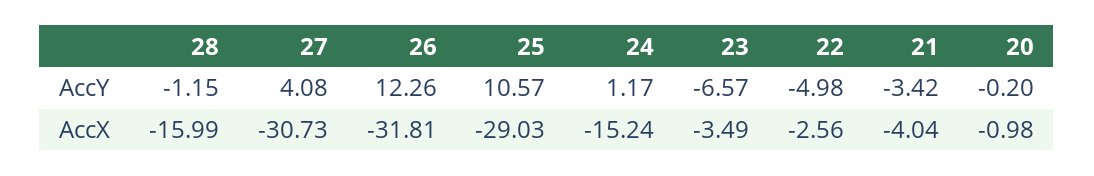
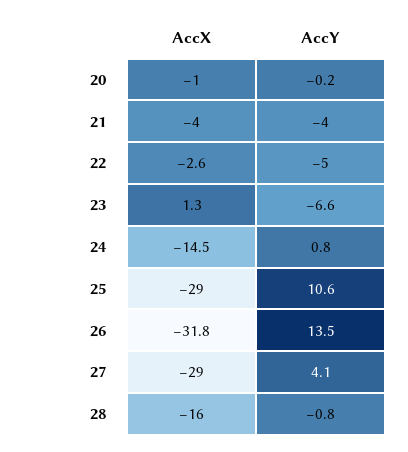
  {
    "28": {
-     "AccY": -1.15,
+     "AccY": -0.8,
      "AccX": -15.99
    },
    "27": {
      "AccY": 4.08,
-     "AccX": -30.73
+     "AccX": -29
    },
    "26": {
-     "AccY": 12.26,
+     "AccY": 13.5,
      "AccX": -31.81
    },
    "25": {
      "AccY": 10.57,
      "AccX": -29.03
    },
    "24": {
-     "AccY": 1.17,
+     "AccY": 0.8,
-     "AccX": -15.24
+     "AccX": -14.5
    },
    "23": {
      "AccY": -6.57,
-     "AccX": -3.49
+     "AccX": 1.3
    },
    "22": {
      "AccY": -4.98,
      "AccX": -2.56
    },
    "21": {
-     "AccY": -3.42,
+     "AccY": -4,
      "AccX": -4.04
    },
    "20": {
      "AccY": -0.2,
      "AccX": -0.98
    }
  }

